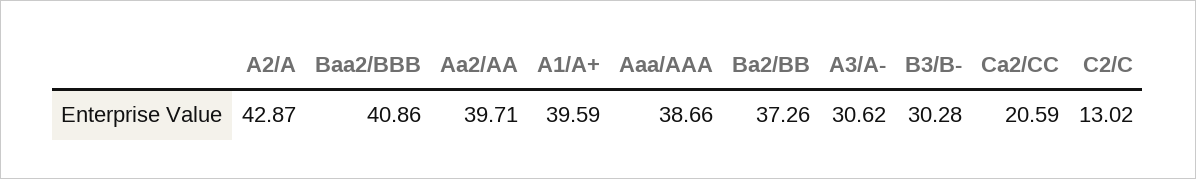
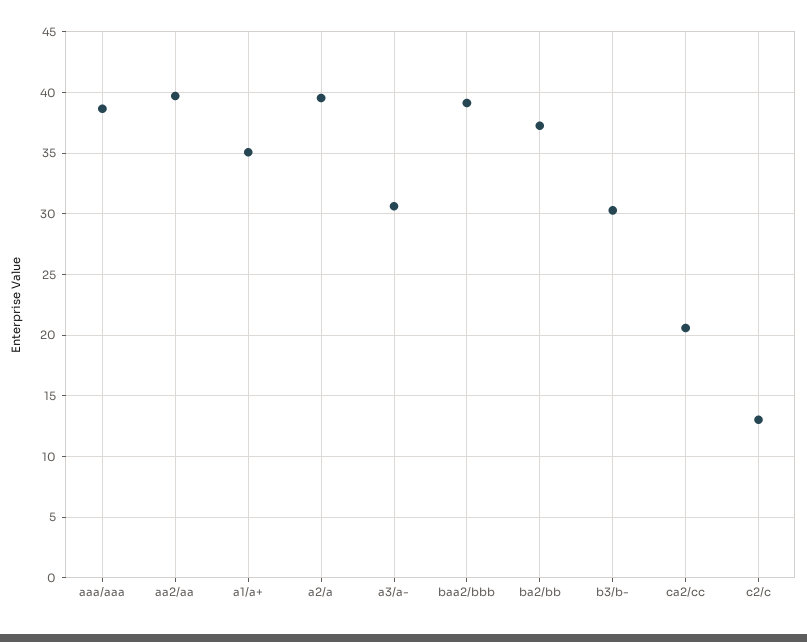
  {
-   "A2/A": 42.87,
+   "A2/A": 39.5,
-   "Baa2/BBB": 40.86,
+   "Baa2/BBB": 39,
    "Aa2/AA": 39.71,
-   "A1/A+": 39.59,
+   "A1/A+": 35,
    "Aaa/AAA": 38.66,
    "Ba2/BB": 37.26,
    "A3/A-": 30.62,
    "B3/B-": 30.28,
    "Ca2/CC": 20.59,
    "C2/C": 13.02
  }

